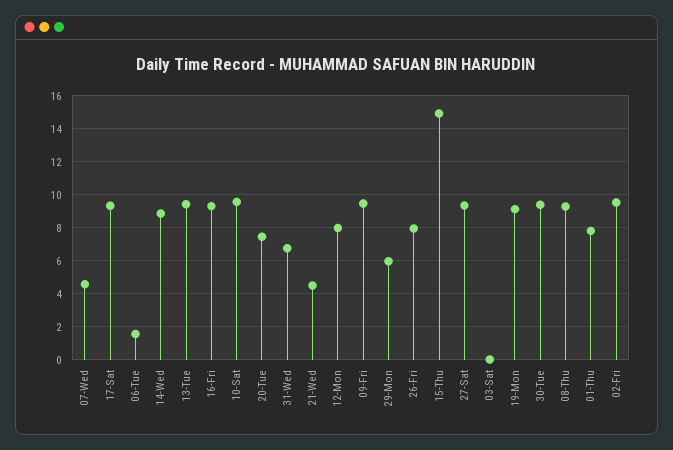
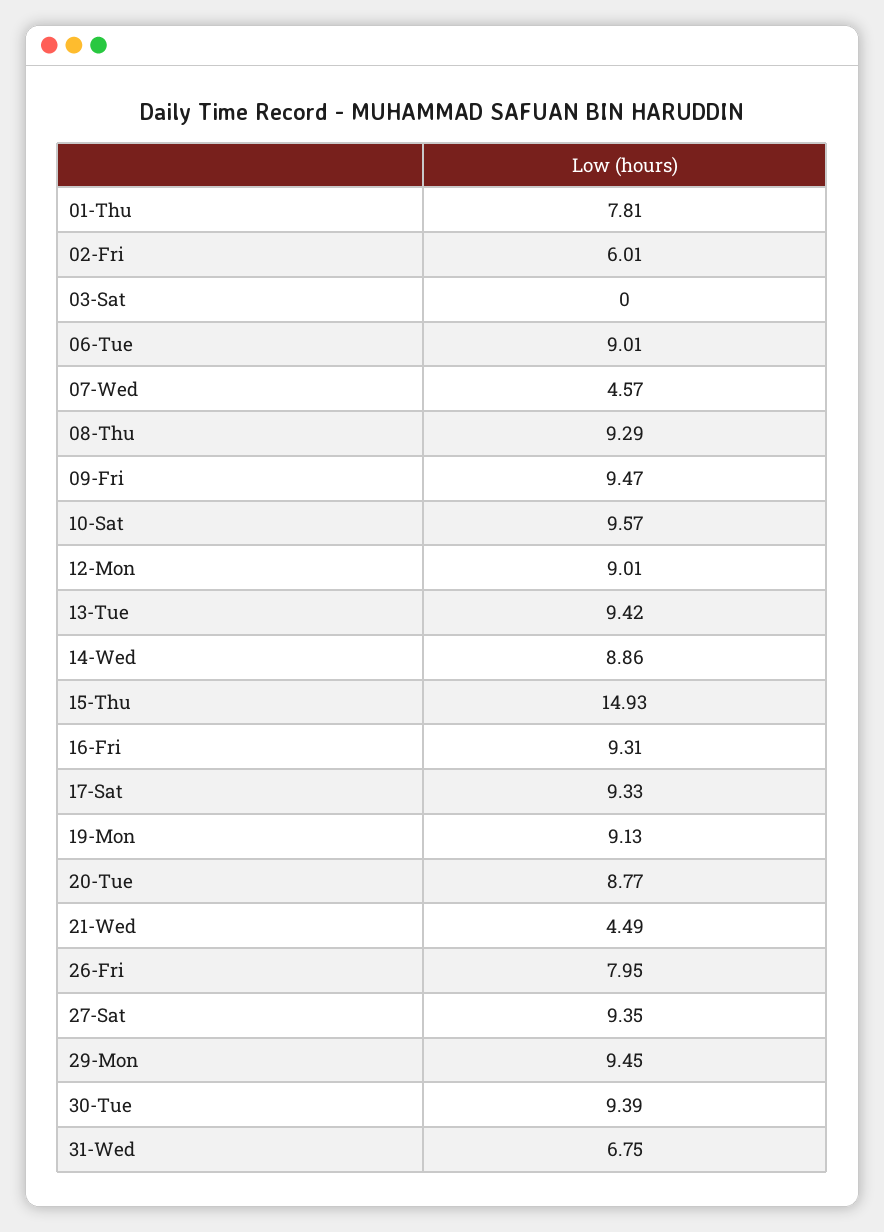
  {
    "07-Wed": 4.57,
    "17-Sat": 9.33,
-   "06-Tue": 1.5,
+   "06-Tue": 9.01,
    "14-Wed": 8.86,
    "13-Tue": 9.42,
    "16-Fri": 9.31,
    "10-Sat": 9.57,
-   "20-Tue": 7.5,
+   "20-Tue": 8.77,
    "31-Wed": 6.75,
    "21-Wed": 4.49,
-   "12-Mon": 8,
+   "12-Mon": 9.01,
    "09-Fri": 9.47,
-   "29-Mon": 6,
+   "29-Mon": 9.45,
    "26-Fri": 7.95,
    "15-Thu": 14.93,
    "27-Sat": 9.35,
    "03-Sat": 0,
    "19-Mon": 9.13,
    "30-Tue": 9.39,
    "08-Thu": 9.29,
    "01-Thu": 7.81,
-   "02-Fri": 9.5
+   "02-Fri": 6.01
  }

